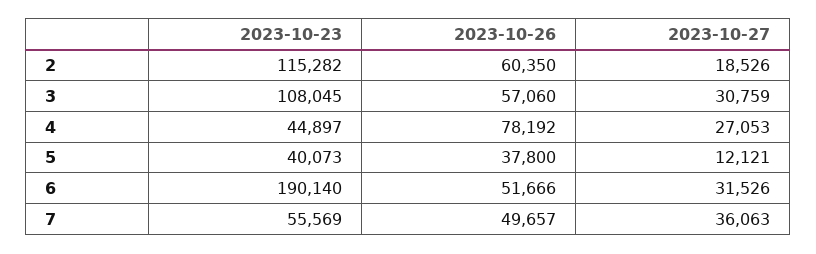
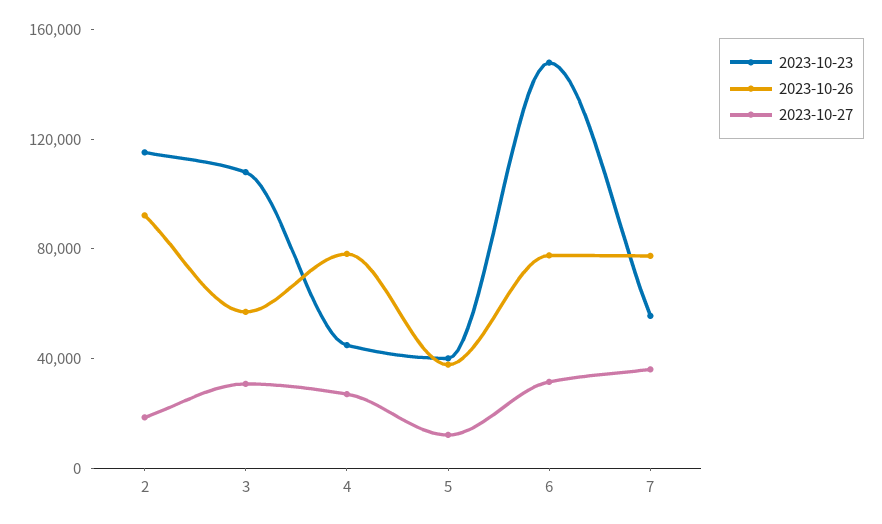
  {
    "2023-10-23": {
      "2": 115282,
      "3": 108045,
      "4": 44897,
      "5": 40073,
-     "6": 190140,
+     "6": 150000,
      "7": 55569
    },
    "2023-10-26": {
-     "2": 60350,
+     "2": 90000,
      "3": 57060,
      "4": 78192,
      "5": 37800,
-     "6": 51666,
+     "6": 80000,
-     "7": 49657
+     "7": 80000
    },
    "2023-10-27": {
      "2": 18526,
      "3": 30759,
      "4": 27053,
      "5": 12121,
      "6": 31526,
      "7": 36063
    }
  }

